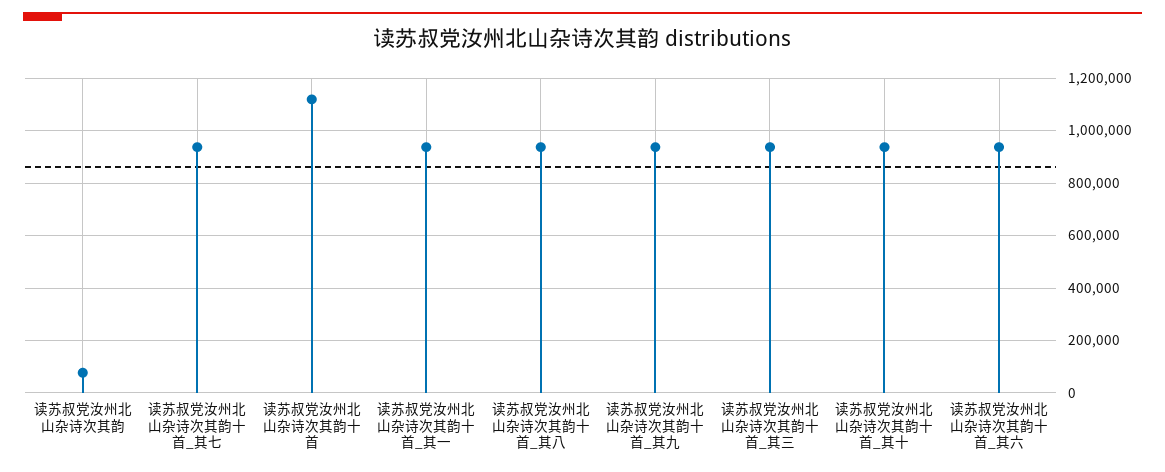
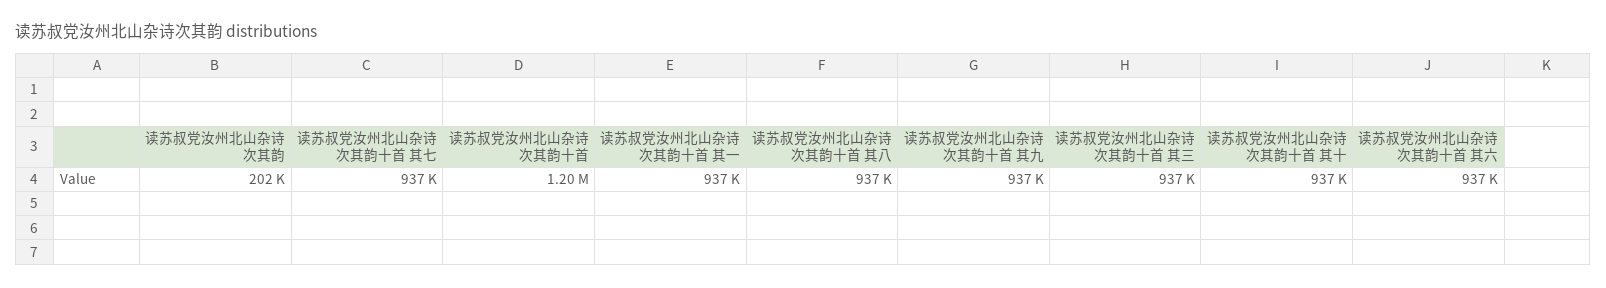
  {
-   "读苏叔党汝州北山杂诗次其韵": 75000,
+   "读苏叔党汝州北山杂诗次其韵": 202000,
    "读苏叔党汝州北山杂诗次其韵十首_其七": 937000,
-   "读苏叔党汝州北山杂诗次其韵十首": 1125000,
+   "读苏叔党汝州北山杂诗次其韵十首": 1200000,
    "读苏叔党汝州北山杂诗次其韵十首_其一": 937000,
    "读苏叔党汝州北山杂诗次其韵十首_其八": 937000,
    "读苏叔党汝州北山杂诗次其韵十首_其九": 937000,
    "读苏叔党汝州北山杂诗次其韵十首_其三": 937000,
    "读苏叔党汝州北山杂诗次其韵十首_其十": 937000,
    "读苏叔党汝州北山杂诗次其韵十首_其六": 937000
  }

